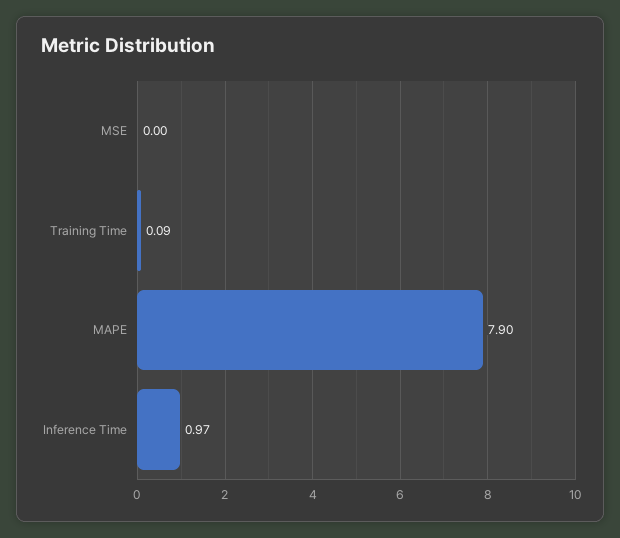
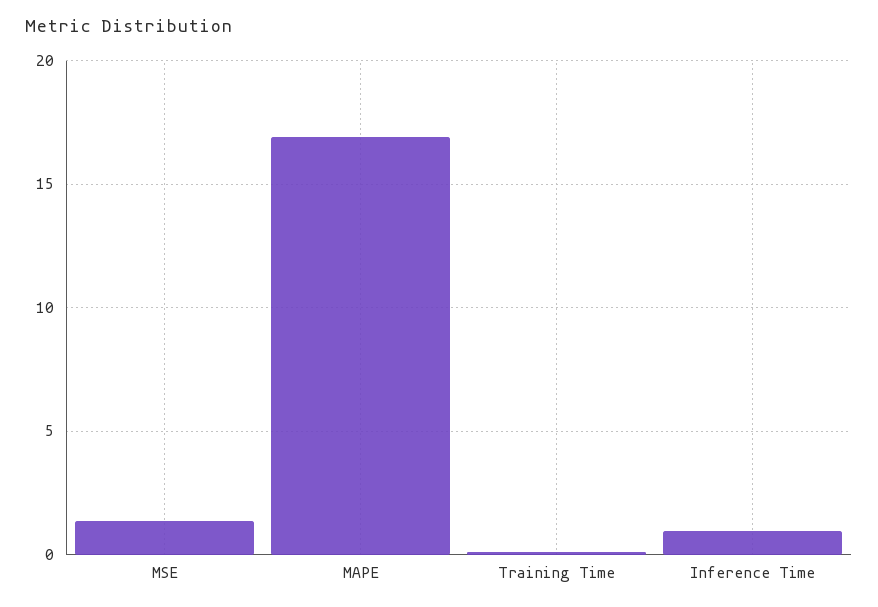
  {
-   "MSE": 0,
+   "MSE": 1.5,
    "Training Time": 0.09,
-   "MAPE": 7.9,
+   "MAPE": 17,
    "Inference Time": 0.97
  }

